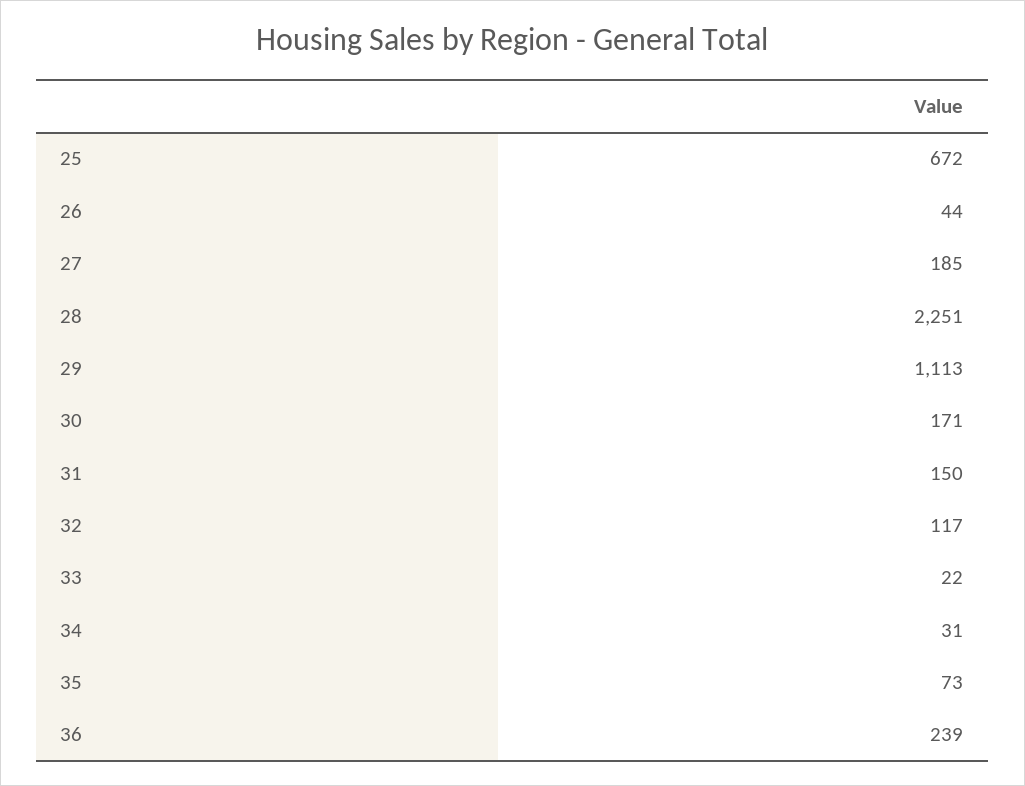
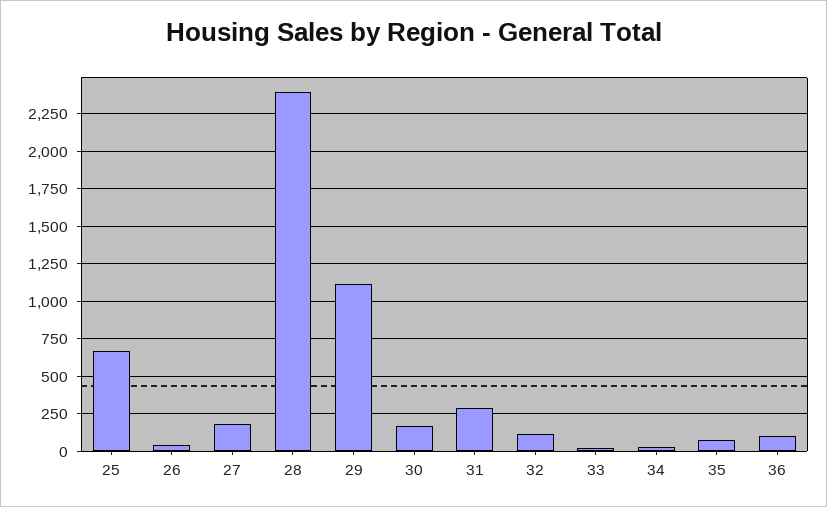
  {
    "25": 672,
    "26": 44,
    "27": 185,
-   "28": 2251,
+   "28": 2400,
    "29": 1113,
    "30": 171,
-   "31": 150,
+   "31": 300,
    "32": 117,
    "33": 22,
    "34": 31,
    "35": 73,
-   "36": 239
+   "36": 100
  }

